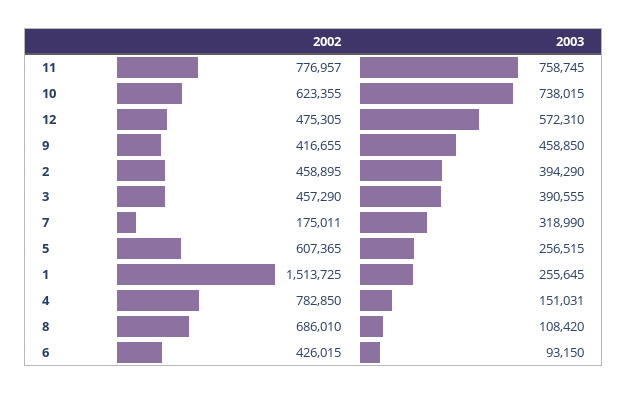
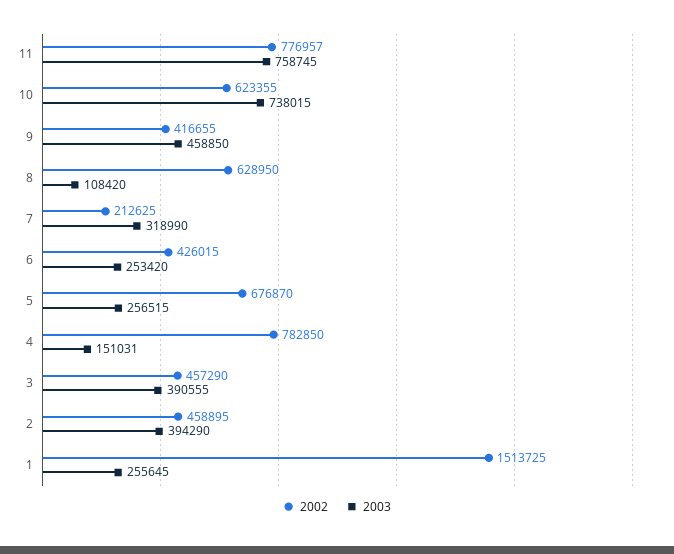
  {
    "2002": {
      "11": 776957,
      "10": 623355,
-     "12": 475305,
      "9": 416655,
      "2": 458895,
      "3": 457290,
-     "7": 175011,
+     "7": 212625,
-     "5": 607365,
+     "5": 676870,
      "1": 1513725,
      "4": 782850,
-     "8": 686010,
+     "8": 628950,
      "6": 426015
    },
    "2003": {
      "11": 758745,
      "10": 738015,
-     "12": 572310,
      "9": 458850,
      "2": 394290,
      "3": 390555,
      "7": 318990,
      "5": 256515,
      "1": 255645,
      "4": 151031,
      "8": 108420,
-     "6": 93150
+     "6": 253420
    }
  }

